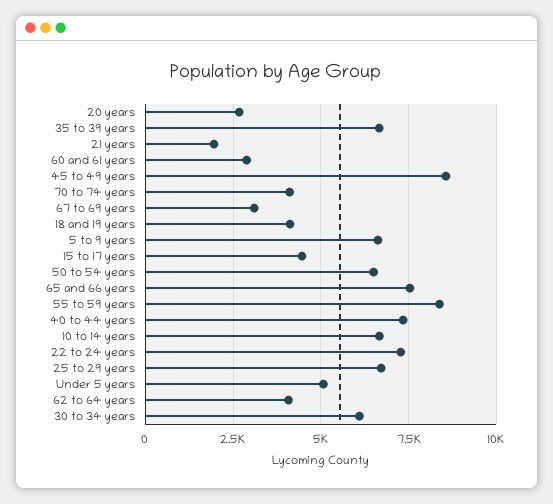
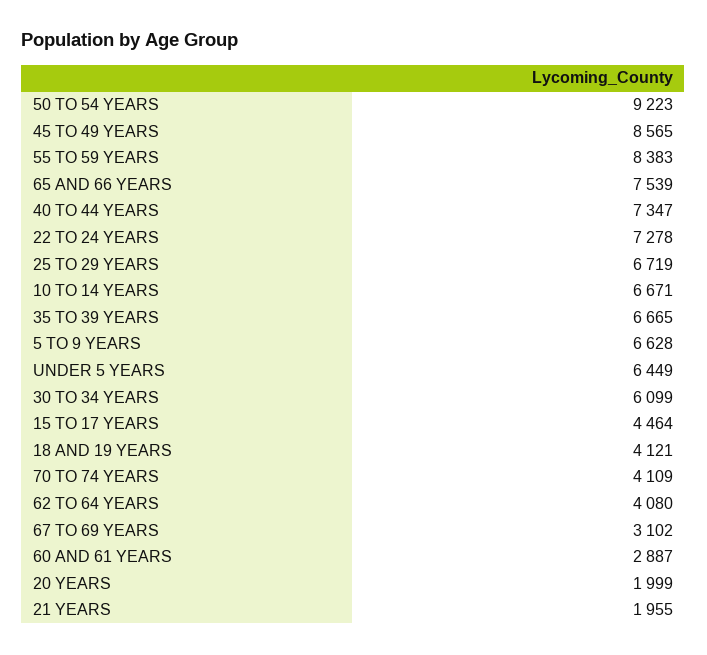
  {
-   "20 years": 2750,
+   "20 years": 1999,
    "35 to 39 years": 6665,
    "21 years": 1955,
    "60 and 61 years": 2887,
    "45 to 49 years": 8565,
    "70 to 74 years": 4109,
    "67 to 69 years": 3102,
    "18 and 19 years": 4121,
    "5 to 9 years": 6628,
    "15 to 17 years": 4464,
-   "50 to 54 years": 6500,
+   "50 to 54 years": 9223,
    "65 and 66 years": 7539,
    "55 to 59 years": 8383,
    "40 to 44 years": 7347,
    "10 to 14 years": 6671,
    "22 to 24 years": 7278,
    "25 to 29 years": 6719,
-   "Under 5 years": 5000,
+   "Under 5 years": 6449,
    "62 to 64 years": 4080,
    "30 to 34 years": 6099
  }

